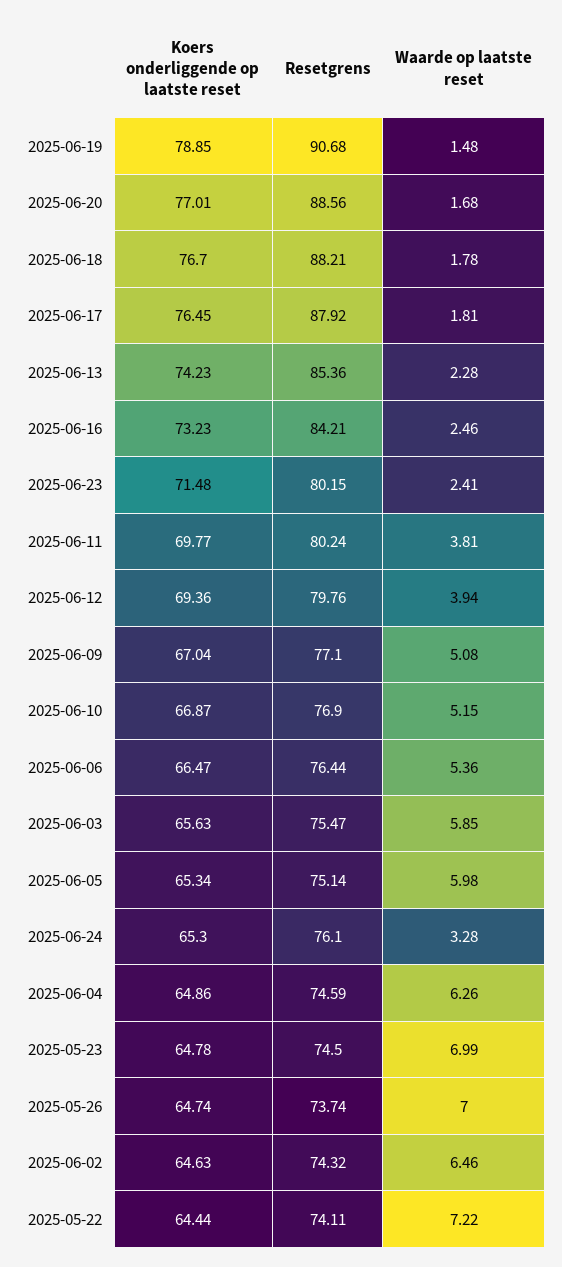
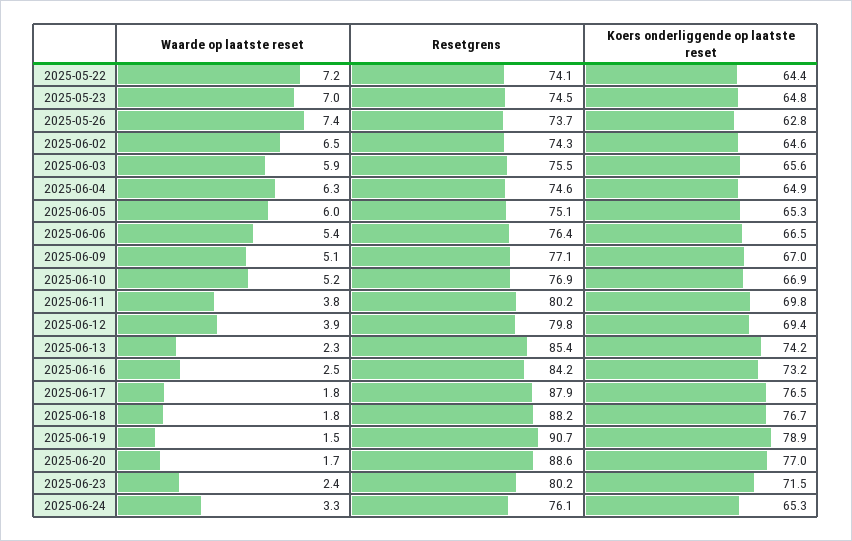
  {
    "Koers onderliggende op laatste reset": {
      "2025-06-19": 78.85,
      "2025-06-20": 77.01,
      "2025-06-18": 76.7,
      "2025-06-17": 76.45,
      "2025-06-13": 74.23,
      "2025-06-16": 73.23,
      "2025-06-23": 71.48,
      "2025-06-11": 69.77,
      "2025-06-12": 69.36,
      "2025-06-09": 67.04,
      "2025-06-10": 66.87,
      "2025-06-06": 66.47,
      "2025-06-03": 65.63,
      "2025-06-05": 65.34,
      "2025-06-24": 65.3,
      "2025-06-04": 64.86,
      "2025-05-23": 64.78,
-     "2025-05-26": 64.74,
+     "2025-05-26": 62.8,
      "2025-06-02": 64.63,
      "2025-05-22": 64.44
    },
    "Resetgrens": {
      "2025-06-19": 90.68,
      "2025-06-20": 88.56,
      "2025-06-18": 88.21,
      "2025-06-17": 87.92,
      "2025-06-13": 85.36,
      "2025-06-16": 84.21,
      "2025-06-23": 80.15,
      "2025-06-11": 80.24,
      "2025-06-12": 79.76,
      "2025-06-09": 77.1,
      "2025-06-10": 76.9,
      "2025-06-06": 76.44,
      "2025-06-03": 75.47,
      "2025-06-05": 75.14,
      "2025-06-24": 76.1,
      "2025-06-04": 74.59,
      "2025-05-23": 74.5,
      "2025-05-26": 73.74,
      "2025-06-02": 74.32,
      "2025-05-22": 74.11
    },
    "Waarde op laatste reset": {
      "2025-06-19": 1.48,
      "2025-06-20": 1.68,
      "2025-06-18": 1.78,
      "2025-06-17": 1.81,
      "2025-06-13": 2.28,
      "2025-06-16": 2.46,
      "2025-06-23": 2.41,
      "2025-06-11": 3.81,
      "2025-06-12": 3.94,
      "2025-06-09": 5.08,
      "2025-06-10": 5.15,
      "2025-06-06": 5.36,
      "2025-06-03": 5.85,
      "2025-06-05": 5.98,
      "2025-06-24": 3.28,
      "2025-06-04": 6.26,
      "2025-05-23": 6.99,
-     "2025-05-26": 7,
+     "2025-05-26": 7.4,
      "2025-06-02": 6.46,
      "2025-05-22": 7.22
    }
  }

